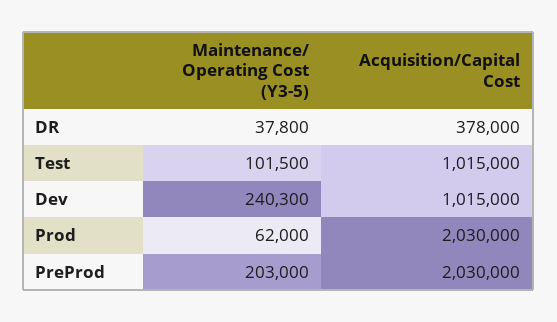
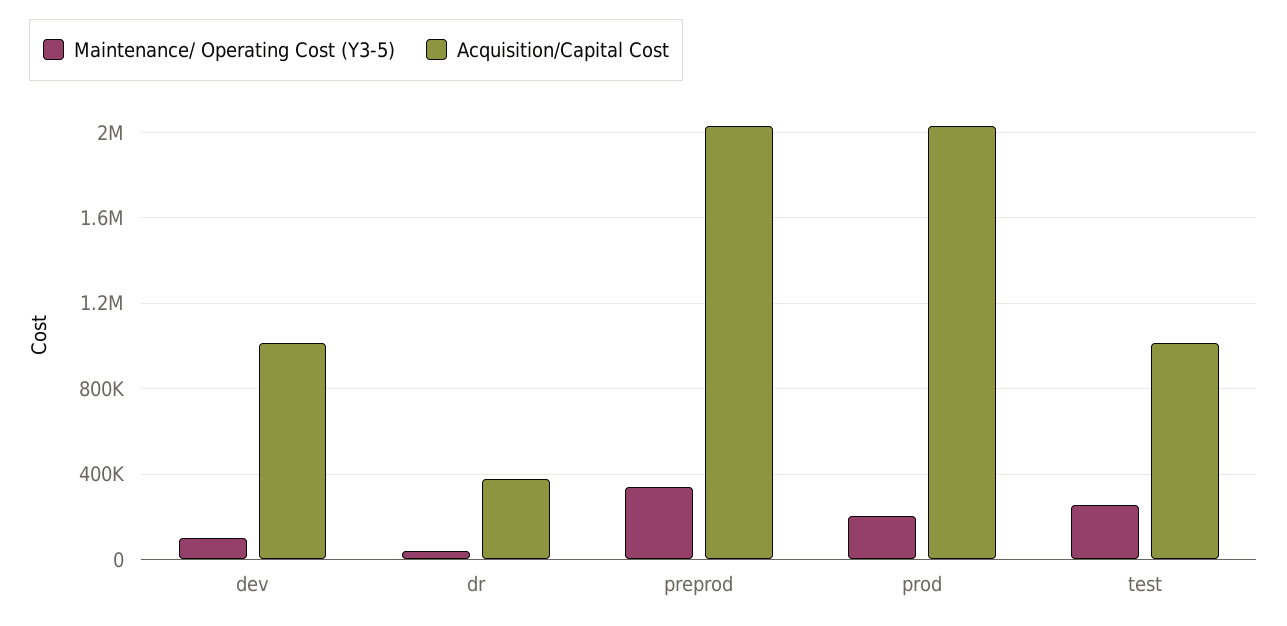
  {
    "Maintenance/ Operating Cost (Y3-5)": {
      "DR": 37800,
-     "Test": 101500,
+     "Test": 250000,
-     "Dev": 240300,
+     "Dev": 100000,
-     "Prod": 62000,
+     "Prod": 200000,
-     "PreProd": 203000
+     "PreProd": 350000
    },
    "Acquisition/Capital Cost": {
      "DR": 378000,
      "Test": 1015000,
      "Dev": 1015000,
      "Prod": 2030000,
      "PreProd": 2030000
    }
  }

